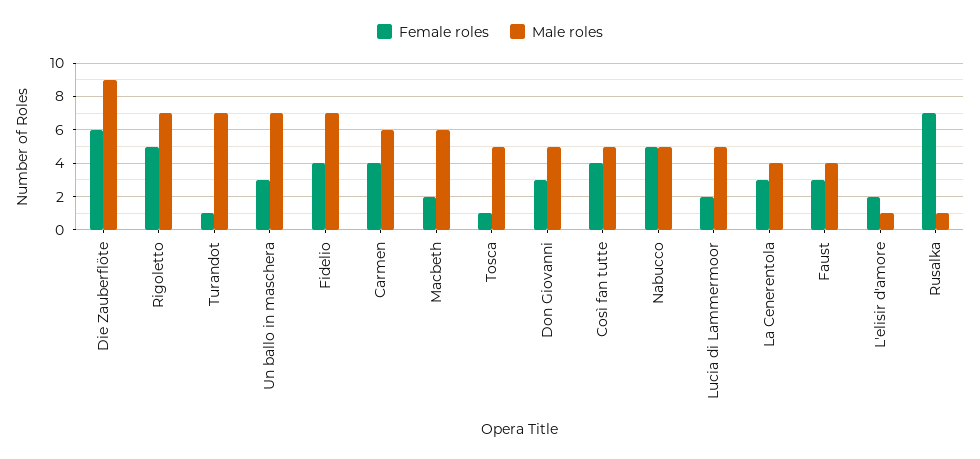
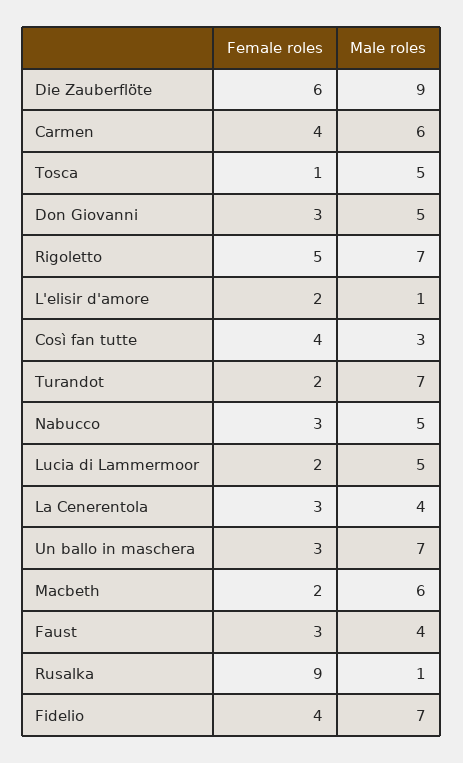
  {
    "Female roles": {
      "Die Zauberflöte": 6,
      "Rigoletto": 5,
-     "Turandot": 1,
+     "Turandot": 2,
      "Un ballo in maschera": 3,
      "Fidelio": 4,
      "Carmen": 4,
      "Macbeth": 2,
      "Tosca": 1,
      "Don Giovanni": 3,
      "Così fan tutte": 4,
-     "Nabucco": 5,
+     "Nabucco": 3,
      "Lucia di Lammermoor": 2,
      "La Cenerentola": 3,
      "Faust": 3,
      "L'elisir d'amore": 2,
-     "Rusalka": 7
+     "Rusalka": 9
    },
    "Male roles": {
      "Die Zauberflöte": 9,
      "Rigoletto": 7,
      "Turandot": 7,
      "Un ballo in maschera": 7,
      "Fidelio": 7,
      "Carmen": 6,
      "Macbeth": 6,
      "Tosca": 5,
      "Don Giovanni": 5,
-     "Così fan tutte": 5,
+     "Così fan tutte": 3,
      "Nabucco": 5,
      "Lucia di Lammermoor": 5,
      "La Cenerentola": 4,
      "Faust": 4,
      "L'elisir d'amore": 1,
      "Rusalka": 1
    }
  }

